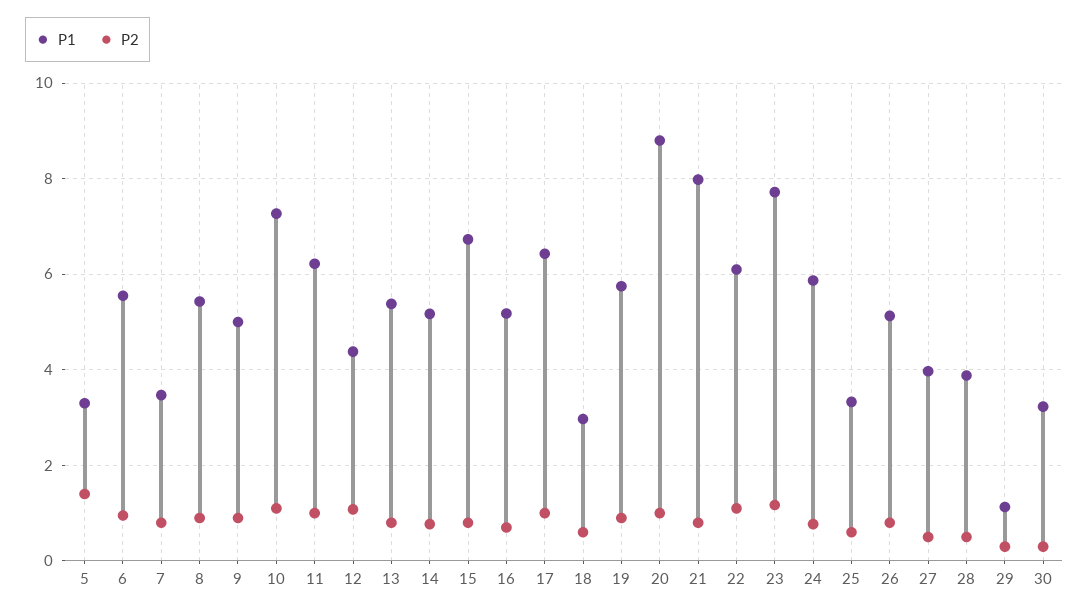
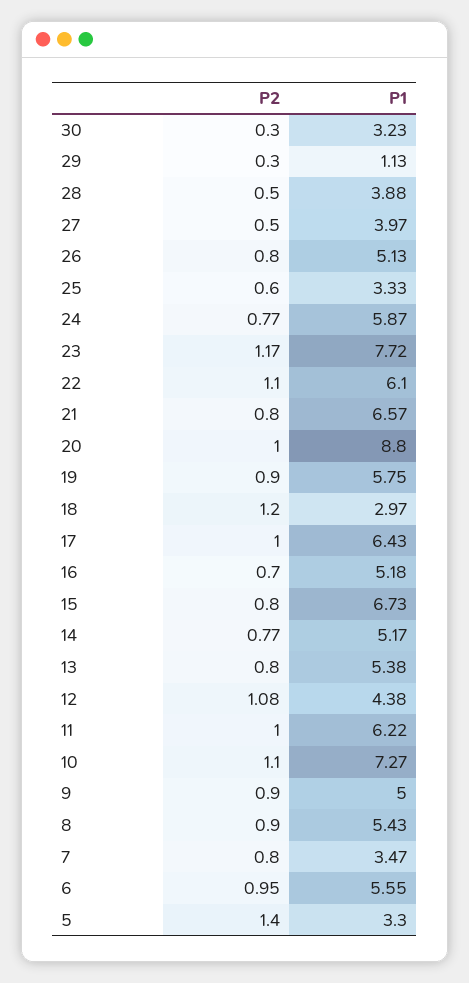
  {
    "P1": {
      "5": 3.3,
      "6": 5.55,
      "7": 3.47,
      "8": 5.43,
      "9": 5,
      "10": 7.27,
      "11": 6.22,
      "12": 4.38,
      "13": 5.38,
      "14": 5.17,
      "15": 6.73,
      "16": 5.18,
      "17": 6.43,
      "18": 2.97,
      "19": 5.75,
      "20": 8.8,
-     "21": 8,
+     "21": 6.57,
      "22": 6.1,
      "23": 7.72,
      "24": 5.87,
      "25": 3.33,
      "26": 5.13,
      "27": 3.97,
      "28": 3.88,
      "29": 1.13,
      "30": 3.23
    },
    "P2": {
      "5": 1.4,
      "6": 0.95,
      "7": 0.8,
      "8": 0.9,
      "9": 0.9,
      "10": 1.1,
      "11": 1,
      "12": 1.08,
      "13": 0.8,
      "14": 0.77,
      "15": 0.8,
      "16": 0.7,
      "17": 1,
-     "18": 0.6,
+     "18": 1.2,
      "19": 0.9,
      "20": 1,
      "21": 0.8,
      "22": 1.1,
      "23": 1.17,
      "24": 0.77,
      "25": 0.6,
      "26": 0.8,
      "27": 0.5,
      "28": 0.5,
      "29": 0.3,
      "30": 0.3
    }
  }

